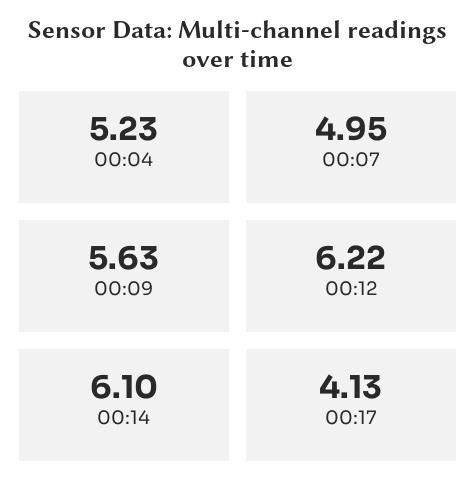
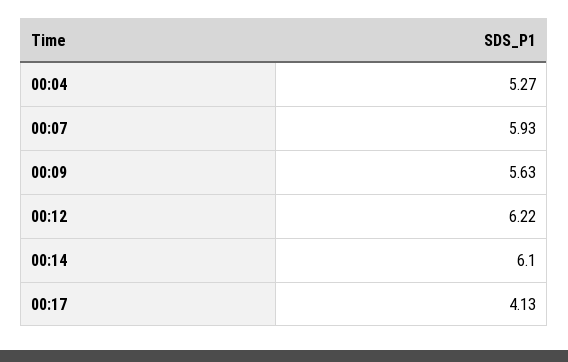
  {
-   "00:04": 5.23,
+   "00:04": 5.27,
-   "00:07": 4.95,
+   "00:07": 5.93,
    "00:09": 5.63,
    "00:12": 6.22,
    "00:14": 6.1,
    "00:17": 4.13
  }

